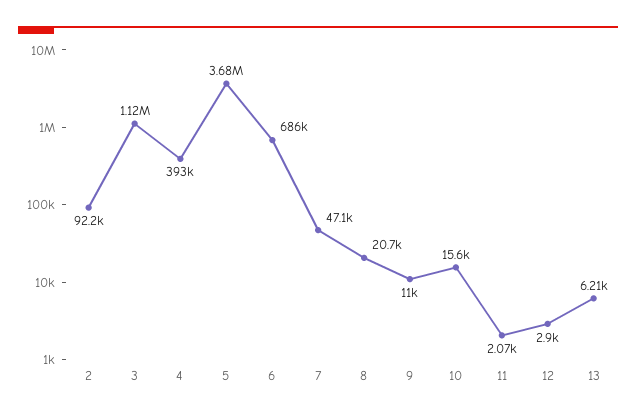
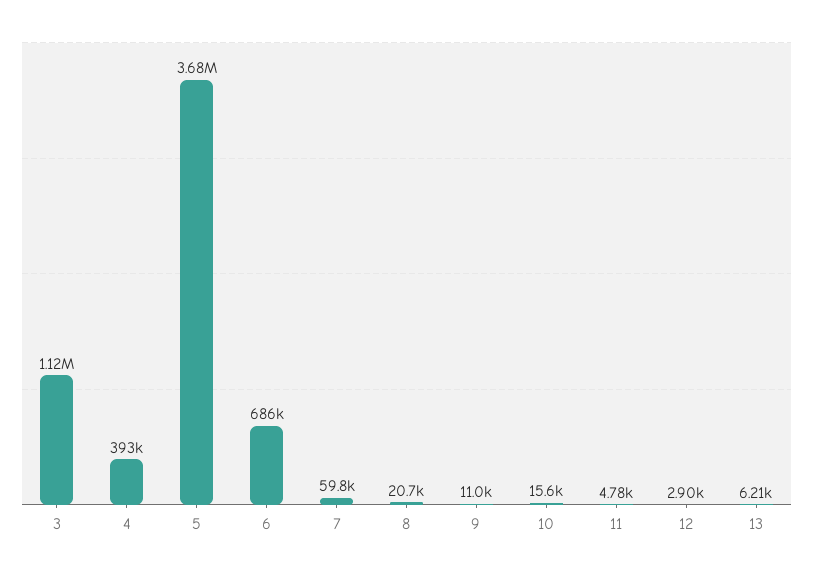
  {
-   "2": 92200,
    "3": 1120000,
    "4": 393000,
    "5": 3680000,
    "6": 686000,
-   "7": 47100,
+   "7": 59800,
    "8": 20700,
    "9": 11000,
    "10": 15600,
-   "11": 2070,
+   "11": 4780,
    "12": 2900,
    "13": 6210
  }

